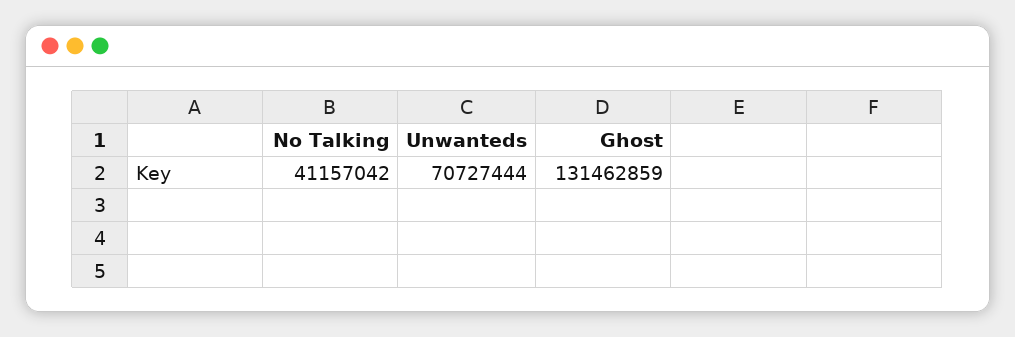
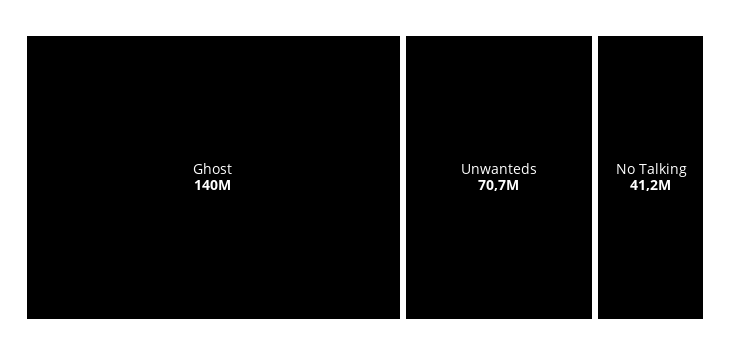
  {
    "No Talking": 41157042,
    "Unwanteds": 70727444,
-   "Ghost": 131462859
+   "Ghost": 140000000
  }

